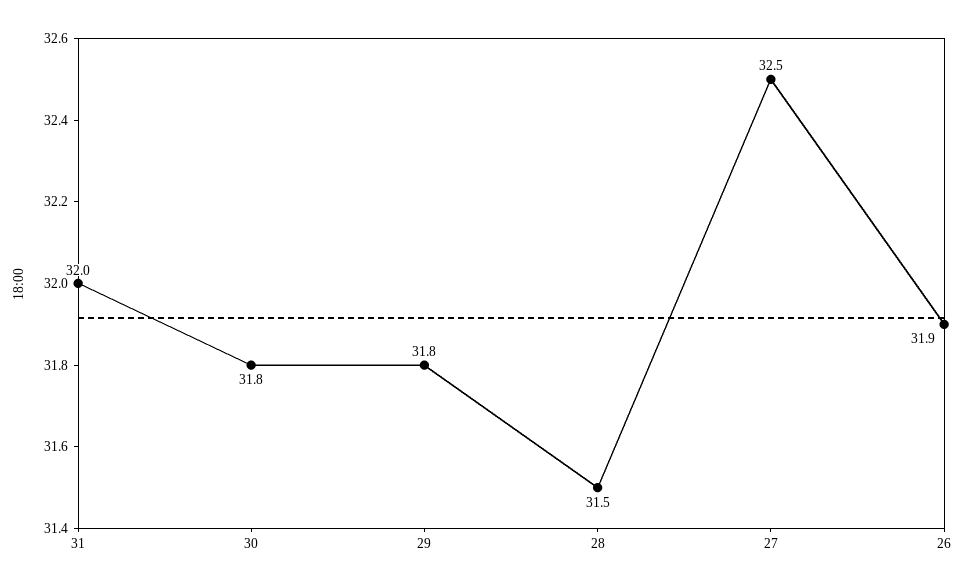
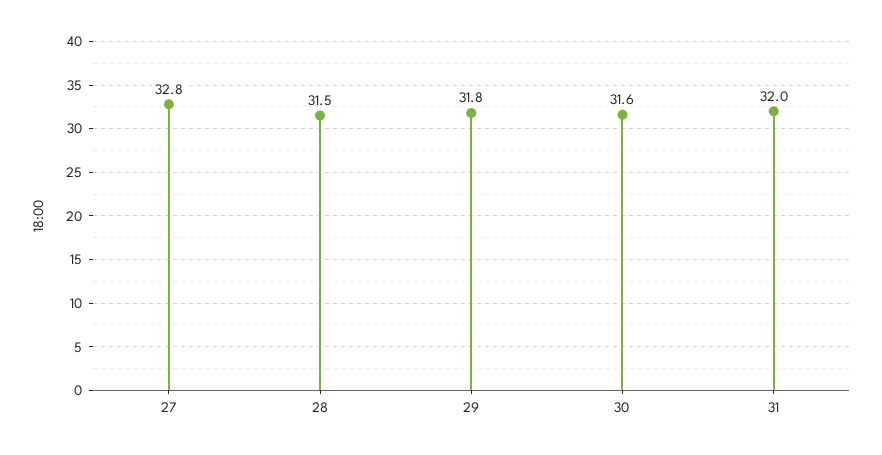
  {
    "31": 32,
-   "30": 31.8,
+   "30": 31.6,
    "29": 31.8,
    "28": 31.5,
-   "27": 32.5,
+   "27": 32.8
-   "26": 31.9
  }

